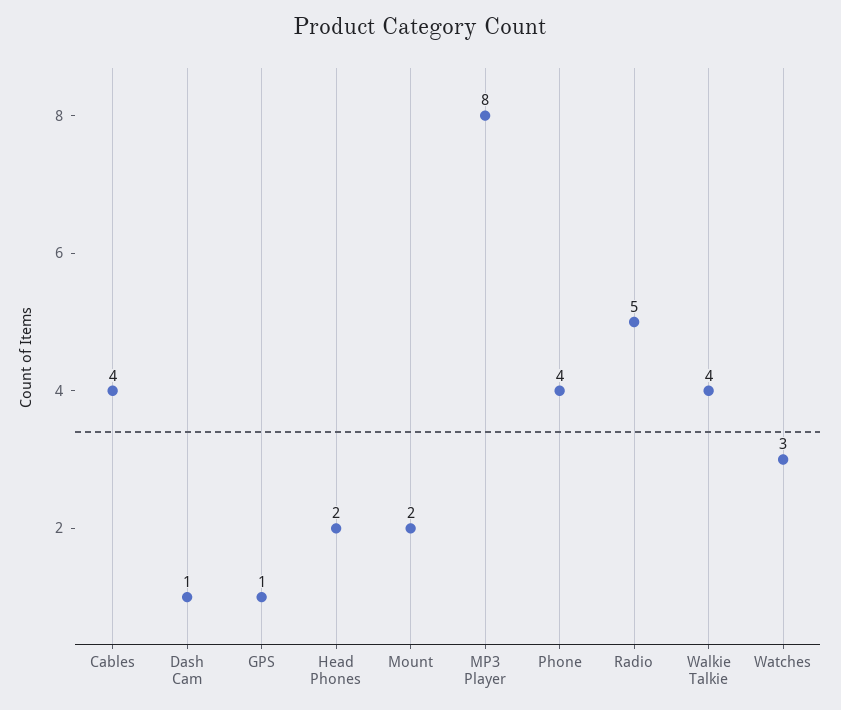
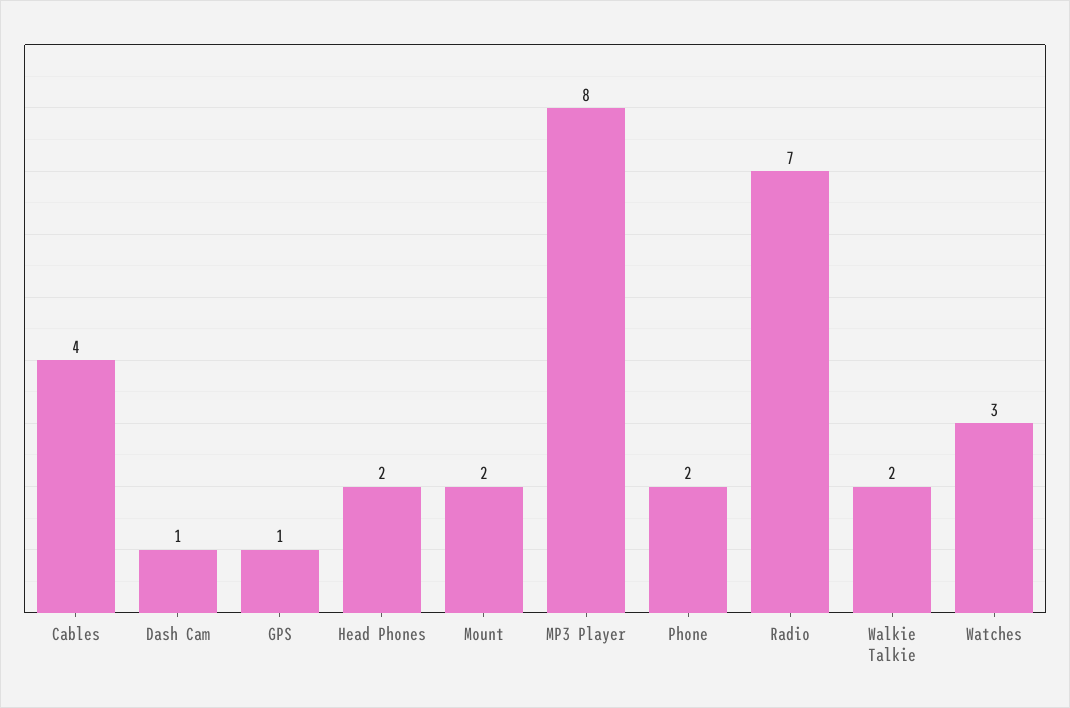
  {
    "Cables": 4,
    "Dash Cam": 1,
    "GPS": 1,
    "Head Phones": 2,
    "Mount": 2,
    "MP3 Player": 8,
-   "Phone": 4,
+   "Phone": 2,
-   "Radio": 5,
+   "Radio": 7,
-   "Walkie Talkie": 4,
+   "Walkie Talkie": 2,
    "Watches": 3
  }

